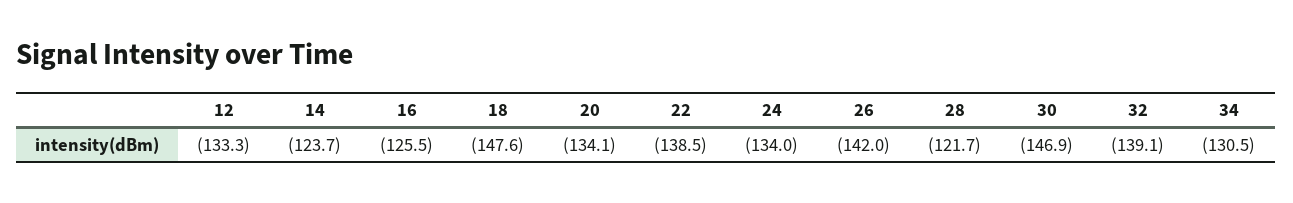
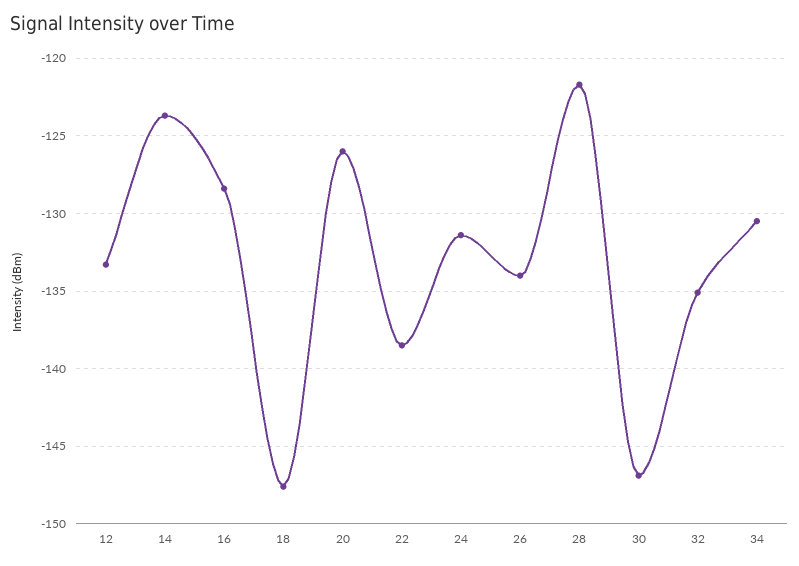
  {
    "12": -133.3,
    "14": -123.7,
-   "16": -125.5,
+   "16": -128.5,
    "18": -147.6,
-   "20": -134.1,
+   "20": -126,
    "22": -138.5,
-   "24": -134,
+   "24": -131.5,
-   "26": -142,
+   "26": -134,
    "28": -121.7,
    "30": -146.9,
-   "32": -139.1,
+   "32": -135,
    "34": -130.5
  }

